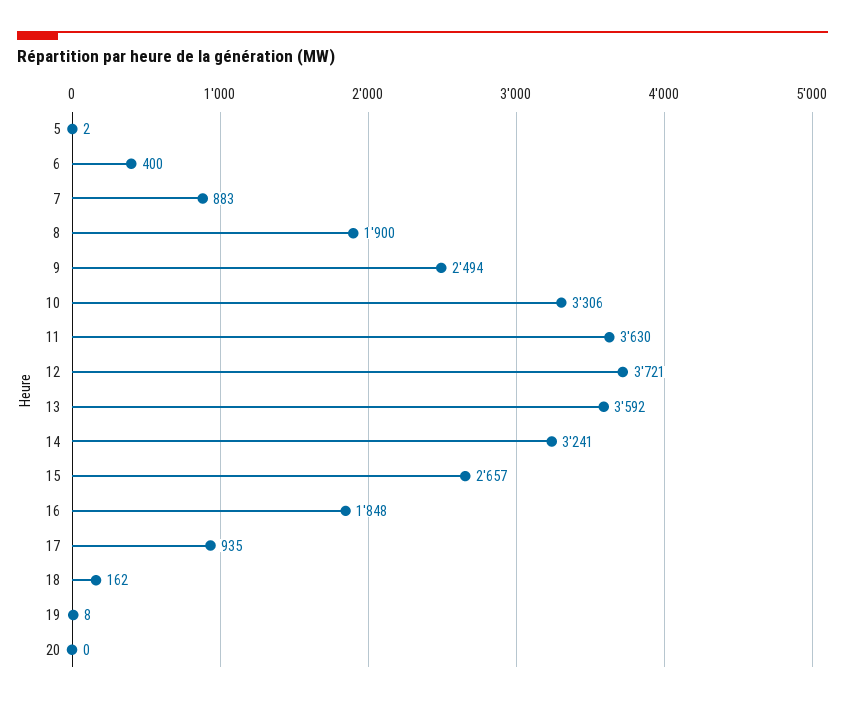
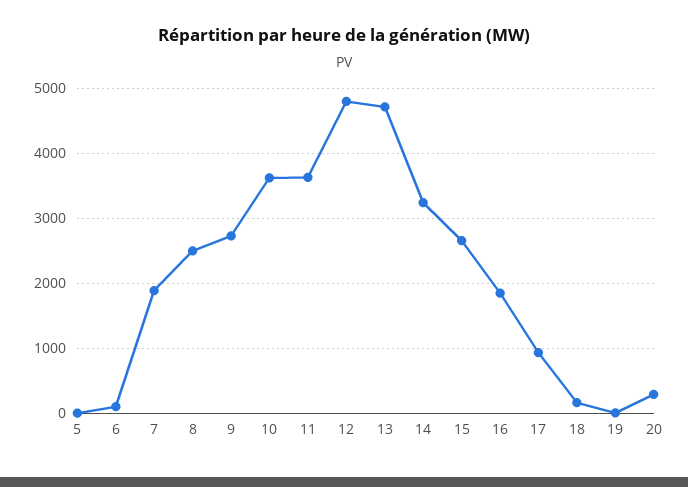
  {
    "5": 2,
-   "6": 400,
+   "6": 100,
-   "7": 883,
+   "7": 1900,
-   "8": 1900,
+   "8": 2500,
-   "9": 2494,
+   "9": 2700,
-   "10": 3306,
+   "10": 3600,
    "11": 3630,
-   "12": 3721,
+   "12": 4800,
-   "13": 3592,
+   "13": 4700,
    "14": 3241,
    "15": 2657,
    "16": 1848,
    "17": 935,
    "18": 162,
    "19": 8,
-   "20": 0
+   "20": 300
  }

